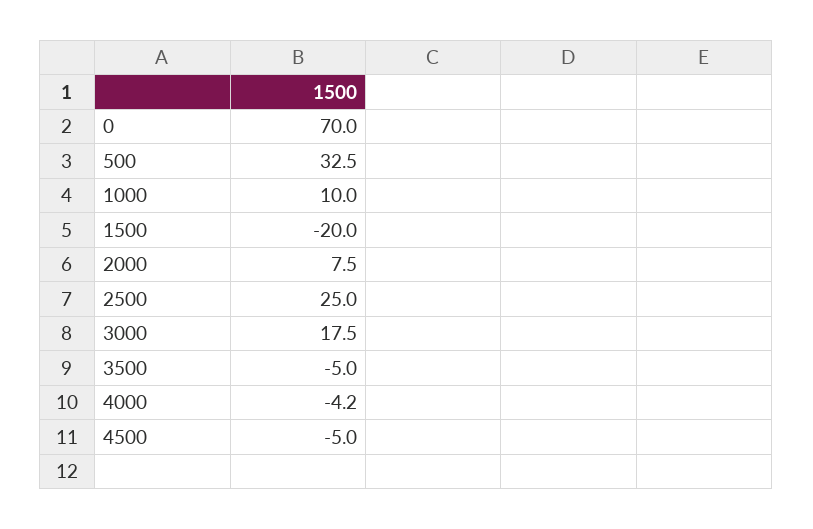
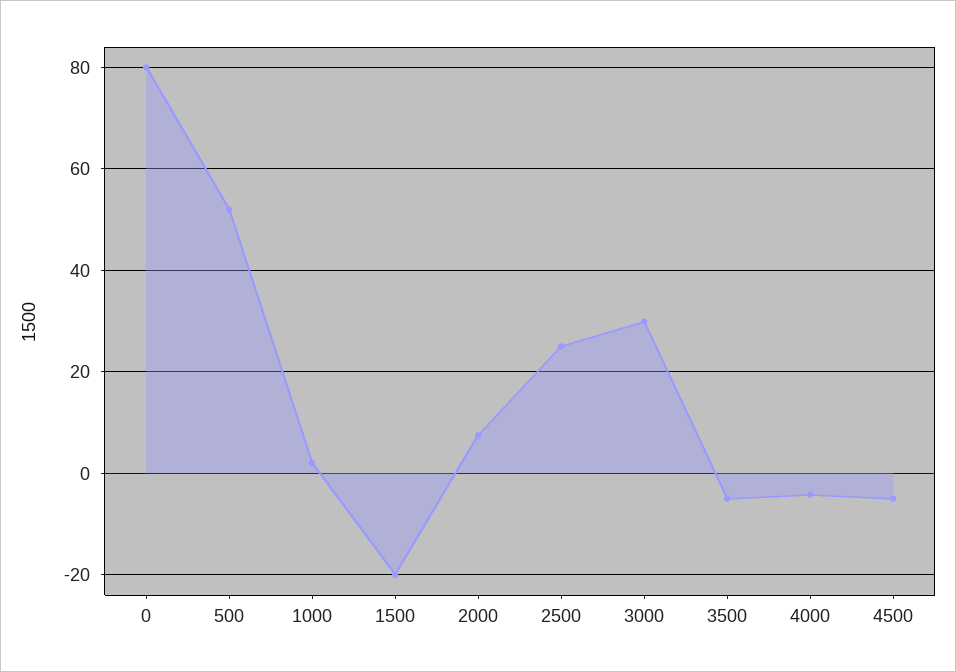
  {
-   "0": 70,
+   "0": 80,
-   "500": 32.5,
+   "500": 52,
-   "1000": 10,
+   "1000": 2,
    "1500": -20,
    "2000": 7.5,
    "2500": 25,
-   "3000": 17.5,
+   "3000": 30,
    "3500": -5,
    "4000": -4.2,
    "4500": -5
  }

